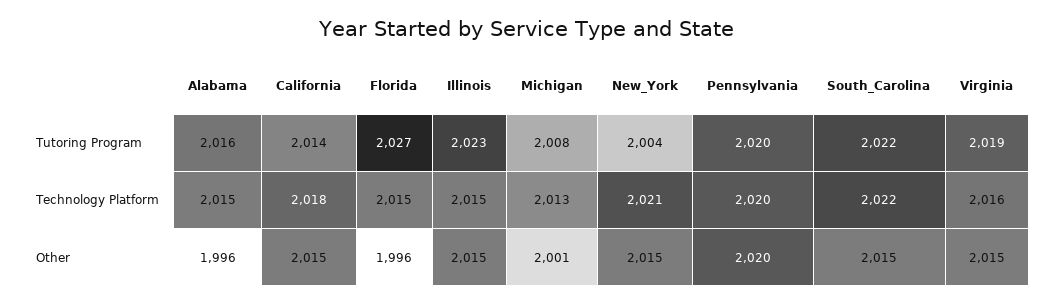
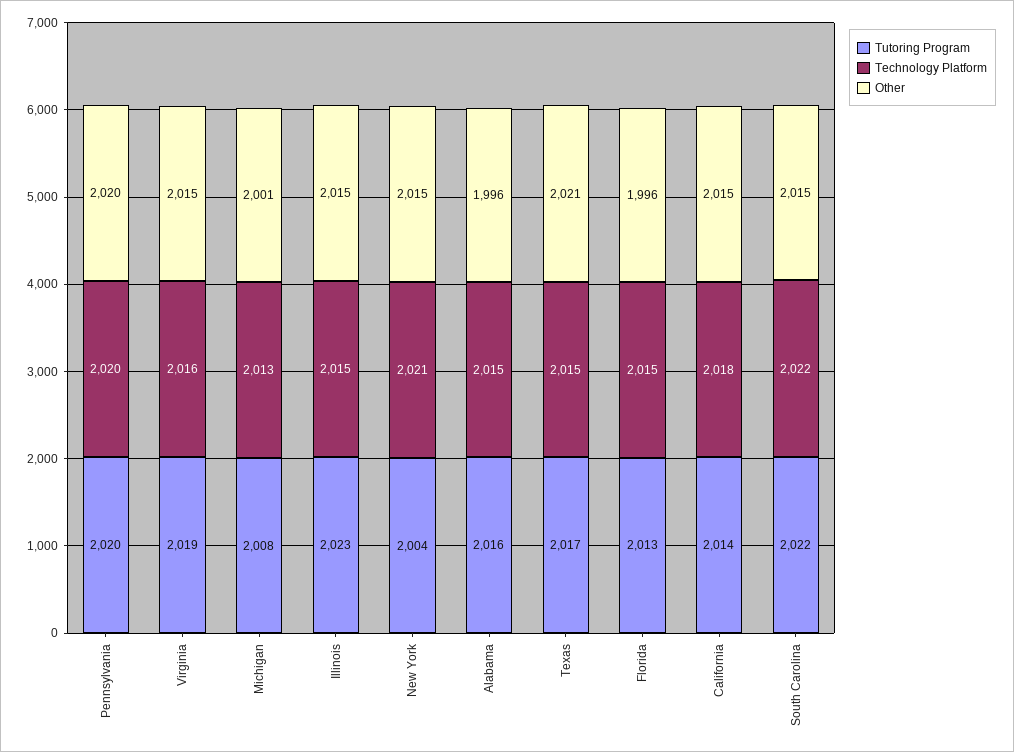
  {
    "Tutoring Program": {
      "Alabama": 2016,
      "California": 2014,
-     "Florida": 2027,
+     "Florida": 2013,
      "Illinois": 2023,
      "Michigan": 2008,
      "New_York": 2004,
      "Pennsylvania": 2020,
      "South_Carolina": 2022,
-     "Virginia": 2019
+     "Virginia": 2019,
+     "Texas": 2017
    },
    "Technology Platform": {
      "Alabama": 2015,
      "California": 2018,
      "Florida": 2015,
      "Illinois": 2015,
      "Michigan": 2013,
      "New_York": 2021,
      "Pennsylvania": 2020,
      "South_Carolina": 2022,
-     "Virginia": 2016
+     "Virginia": 2016,
+     "Texas": 2015
    },
    "Other": {
      "Alabama": 1996,
      "California": 2015,
      "Florida": 1996,
      "Illinois": 2015,
      "Michigan": 2001,
      "New_York": 2015,
      "Pennsylvania": 2020,
      "South_Carolina": 2015,
-     "Virginia": 2015
+     "Virginia": 2015,
+     "Texas": 2021
    }
  }

